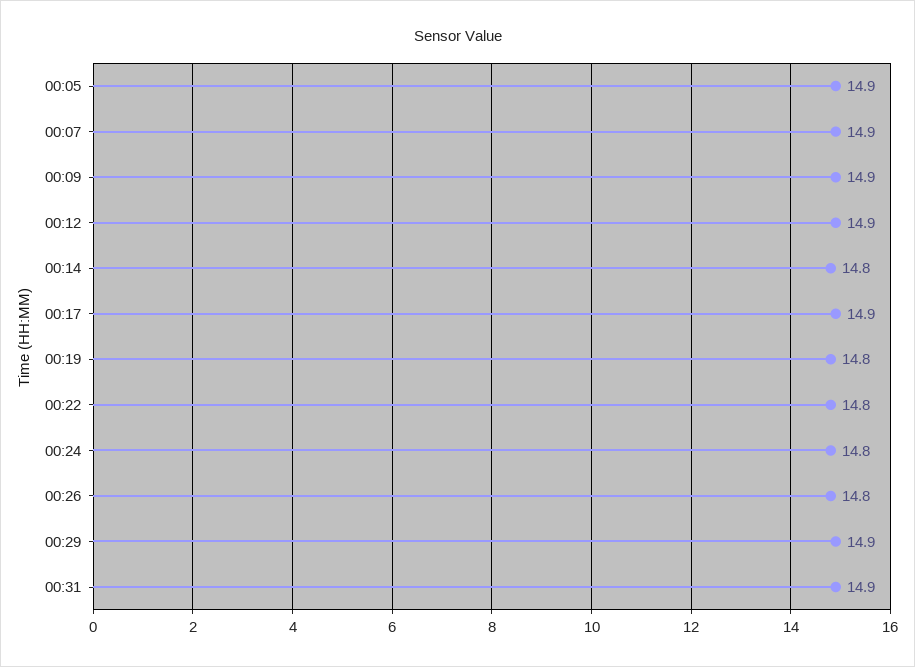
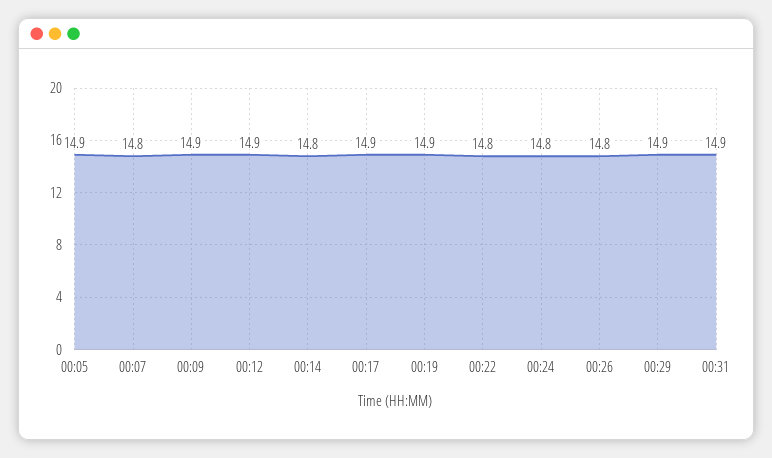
  {
    "00:05": 14.9,
-   "00:07": 14.9,
+   "00:07": 14.8,
    "00:09": 14.9,
    "00:12": 14.9,
    "00:14": 14.8,
    "00:17": 14.9,
-   "00:19": 14.8,
+   "00:19": 14.9,
    "00:22": 14.8,
    "00:24": 14.8,
    "00:26": 14.8,
    "00:29": 14.9,
    "00:31": 14.9
  }

